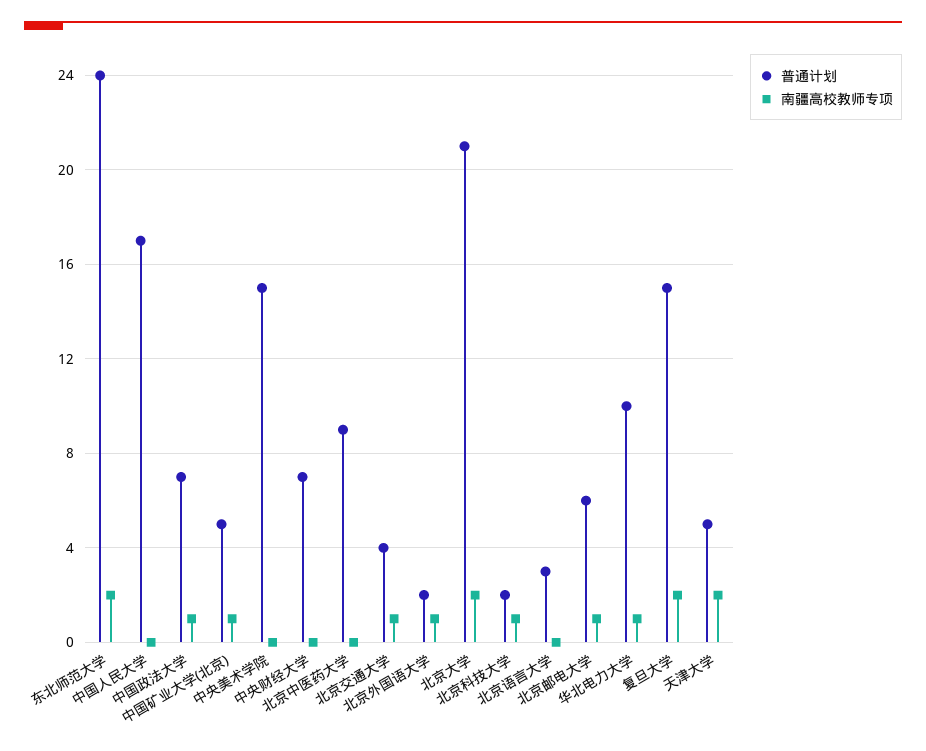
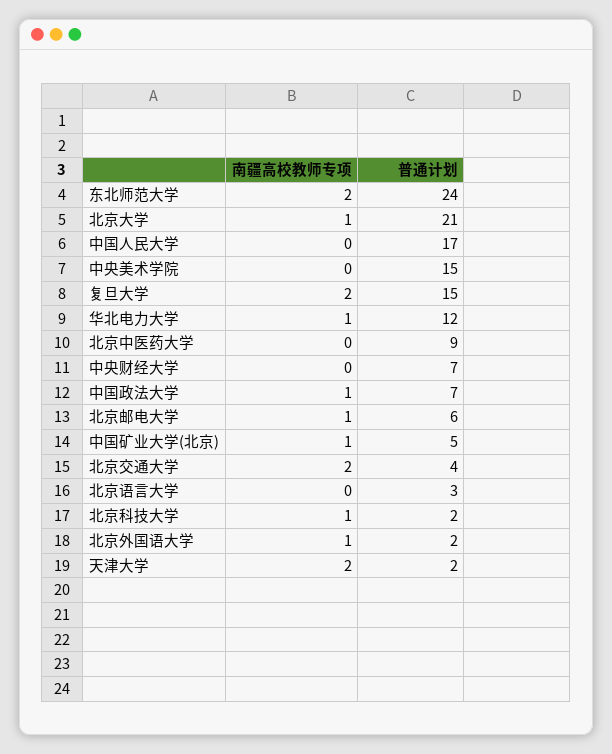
  {
    "普通计划": {
      "东北师范大学": 24,
      "中国人民大学": 17,
      "中国政法大学": 7,
      "中国矿业大学(北京)": 5,
      "中央美术学院": 15,
      "中央财经大学": 7,
      "北京中医药大学": 9,
      "北京交通大学": 4,
      "北京外国语大学": 2,
      "北京大学": 21,
      "北京科技大学": 2,
      "北京语言大学": 3,
      "北京邮电大学": 6,
-     "华北电力大学": 10,
+     "华北电力大学": 12,
      "复旦大学": 15,
-     "天津大学": 5
+     "天津大学": 2
    },
    "南疆高校教师专项": {
      "东北师范大学": 2,
      "中国人民大学": 0,
      "中国政法大学": 1,
      "中国矿业大学(北京)": 1,
      "中央美术学院": 0,
      "中央财经大学": 0,
      "北京中医药大学": 0,
-     "北京交通大学": 1,
+     "北京交通大学": 2,
      "北京外国语大学": 1,
-     "北京大学": 2,
+     "北京大学": 1,
      "北京科技大学": 1,
      "北京语言大学": 0,
      "北京邮电大学": 1,
      "华北电力大学": 1,
      "复旦大学": 2,
      "天津大学": 2
    }
  }

